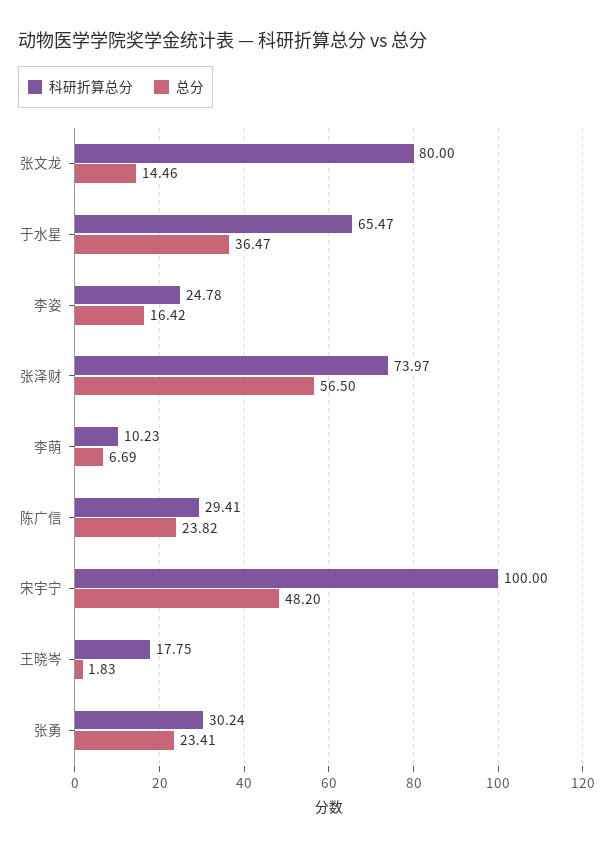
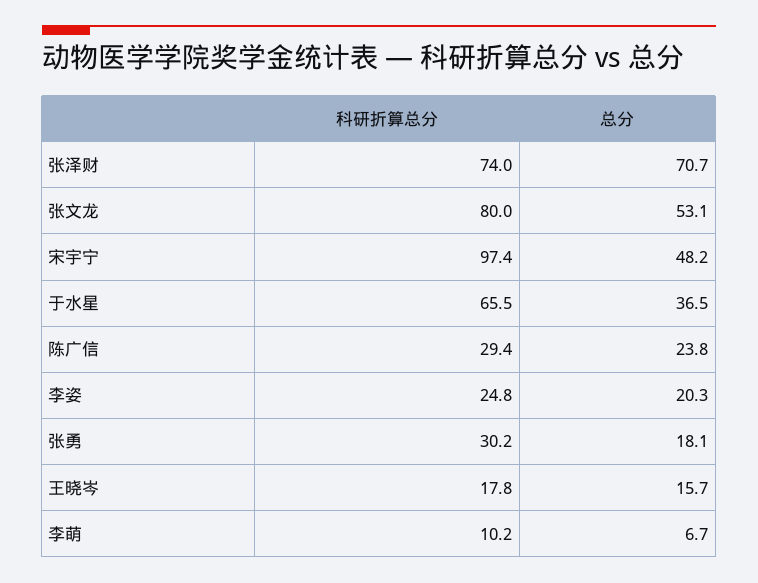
  {
    "科研折算总分": {
      "张文龙": 80,
      "于水星": 65.47,
      "李姿": 24.78,
      "张泽财": 73.97,
      "李萌": 10.23,
      "陈广信": 29.41,
-     "宋宇宁": 100,
+     "宋宇宁": 97.4,
      "王晓岑": 17.75,
      "张勇": 30.24
    },
    "总分": {
-     "张文龙": 14.46,
+     "张文龙": 53.1,
      "于水星": 36.47,
-     "李姿": 16.42,
+     "李姿": 20.3,
-     "张泽财": 56.5,
+     "张泽财": 70.7,
      "李萌": 6.69,
      "陈广信": 23.82,
      "宋宇宁": 48.2,
-     "王晓岑": 1.83,
+     "王晓岑": 15.7,
-     "张勇": 23.41
+     "张勇": 18.1
    }
  }

